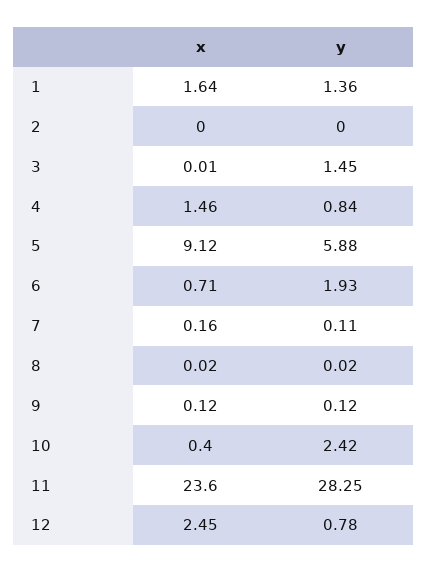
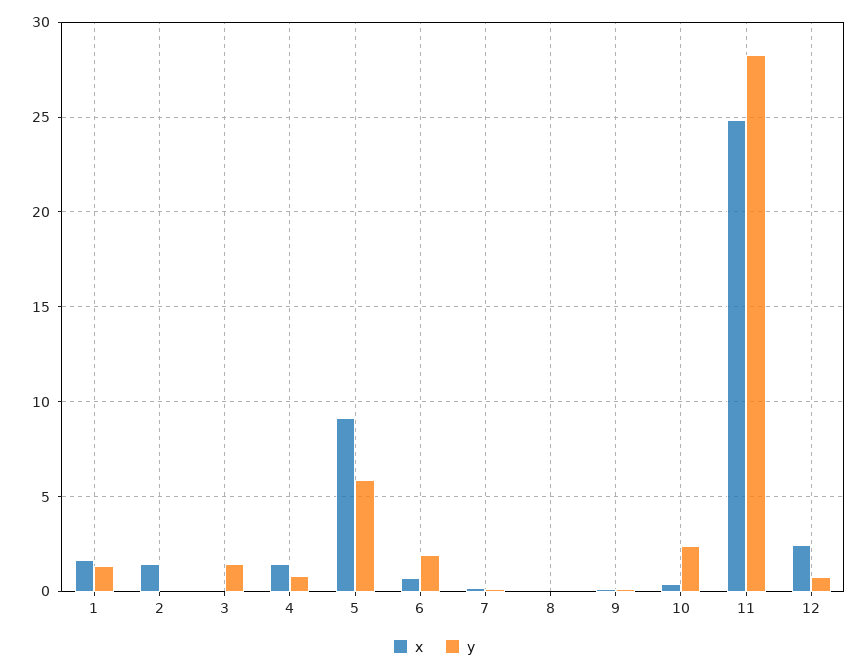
  {
    "x": {
      "1": 1.64,
-     "2": 0,
+     "2": 1.5,
      "3": 0.01,
      "4": 1.46,
      "5": 9.12,
      "6": 0.71,
      "7": 0.16,
      "8": 0.02,
      "9": 0.12,
      "10": 0.4,
-     "11": 23.6,
+     "11": 25,
      "12": 2.45
    },
    "y": {
      "1": 1.36,
      "2": 0,
      "3": 1.45,
      "4": 0.84,
      "5": 5.88,
      "6": 1.93,
      "7": 0.11,
      "8": 0.02,
      "9": 0.12,
      "10": 2.42,
      "11": 28.25,
      "12": 0.78
    }
  }

